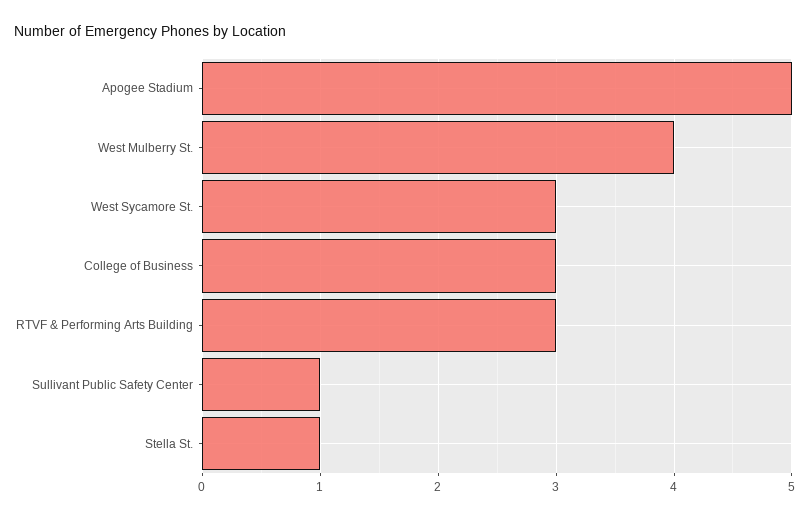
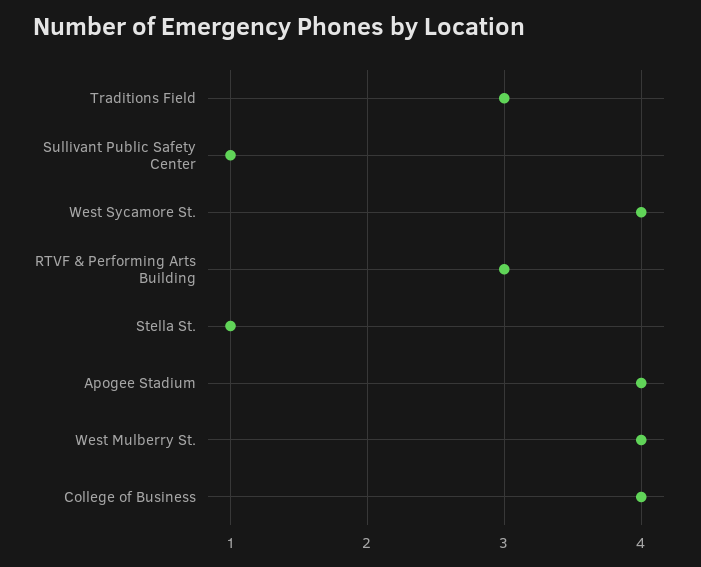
  {
-   "Apogee Stadium": 5,
+   "Apogee Stadium": 4,
    "West Mulberry St.": 4,
-   "West Sycamore St.": 3,
+   "West Sycamore St.": 4,
-   "College of Business": 3,
+   "College of Business": 4,
    "RTVF & Performing Arts Building": 3,
    "Sullivant Public Safety Center": 1,
-   "Stella St.": 1
+   "Stella St.": 1,
+   "Traditions Field": 3
  }

